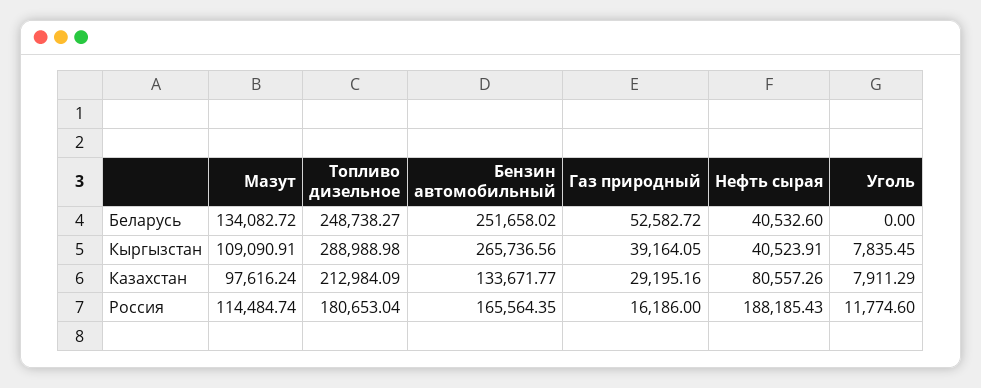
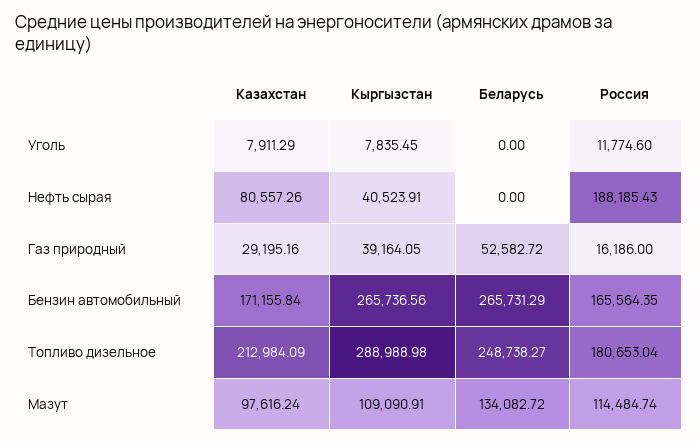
  {
    "Мазут": {
      "Беларусь": 134082.72,
      "Кыргызстан": 109090.91,
      "Казахстан": 97616.24,
      "Россия": 114484.74
    },
    "Топливо дизельное": {
      "Беларусь": 248738.27,
      "Кыргызстан": 288988.98,
      "Казахстан": 212984.09,
      "Россия": 180653.04
    },
    "Бензин автомобильный": {
-     "Беларусь": 251658.02,
+     "Беларусь": 265731.29,
      "Кыргызстан": 265736.56,
-     "Казахстан": 133671.77,
+     "Казахстан": 171155.84,
      "Россия": 165564.35
    },
    "Газ природный": {
      "Беларусь": 52582.72,
      "Кыргызстан": 39164.05,
      "Казахстан": 29195.16,
      "Россия": 16186
    },
    "Нефть сырая": {
-     "Беларусь": 40532.6,
+     "Беларусь": 0,
      "Кыргызстан": 40523.91,
      "Казахстан": 80557.26,
      "Россия": 188185.43
    },
    "Уголь": {
      "Беларусь": 0,
      "Кыргызстан": 7835.45,
      "Казахстан": 7911.29,
      "Россия": 11774.6
    }
  }

